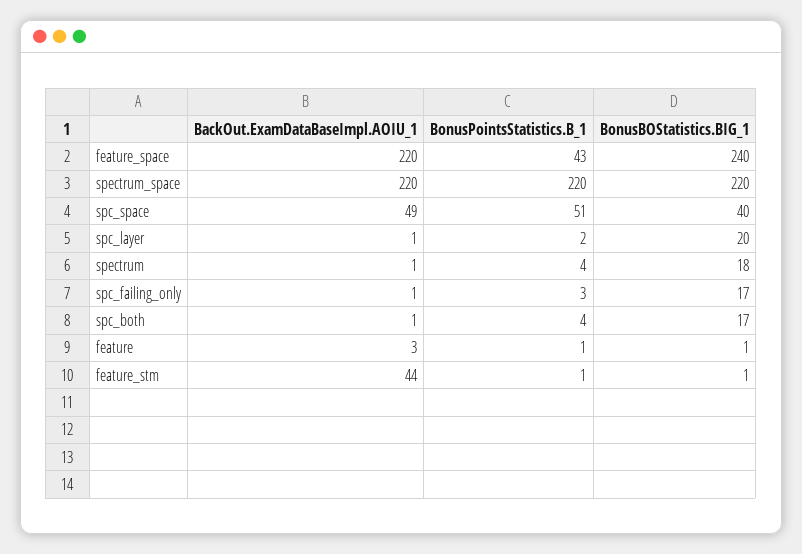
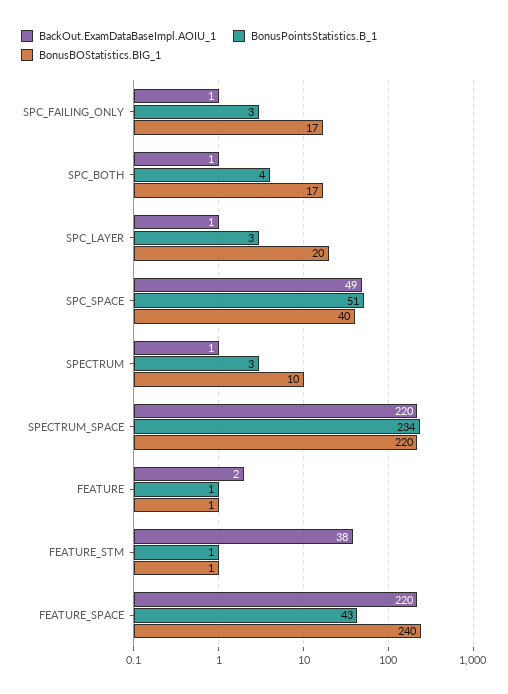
  {
    "BackOut.ExamDataBaseImpl.AOIU_1": {
      "feature_space": 220,
      "spectrum_space": 220,
      "spc_space": 49,
      "spc_layer": 1,
      "spectrum": 1,
      "spc_failing_only": 1,
      "spc_both": 1,
-     "feature": 3,
+     "feature": 2,
-     "feature_stm": 44
+     "feature_stm": 38
    },
    "BonusPointsStatistics.B_1": {
      "feature_space": 43,
-     "spectrum_space": 220,
+     "spectrum_space": 234,
      "spc_space": 51,
-     "spc_layer": 2,
+     "spc_layer": 3,
-     "spectrum": 4,
+     "spectrum": 3,
      "spc_failing_only": 3,
      "spc_both": 4,
      "feature": 1,
      "feature_stm": 1
    },
    "BonusBOStatistics.BIG_1": {
      "feature_space": 240,
      "spectrum_space": 220,
      "spc_space": 40,
      "spc_layer": 20,
-     "spectrum": 18,
+     "spectrum": 10,
      "spc_failing_only": 17,
      "spc_both": 17,
      "feature": 1,
      "feature_stm": 1
    }
  }

